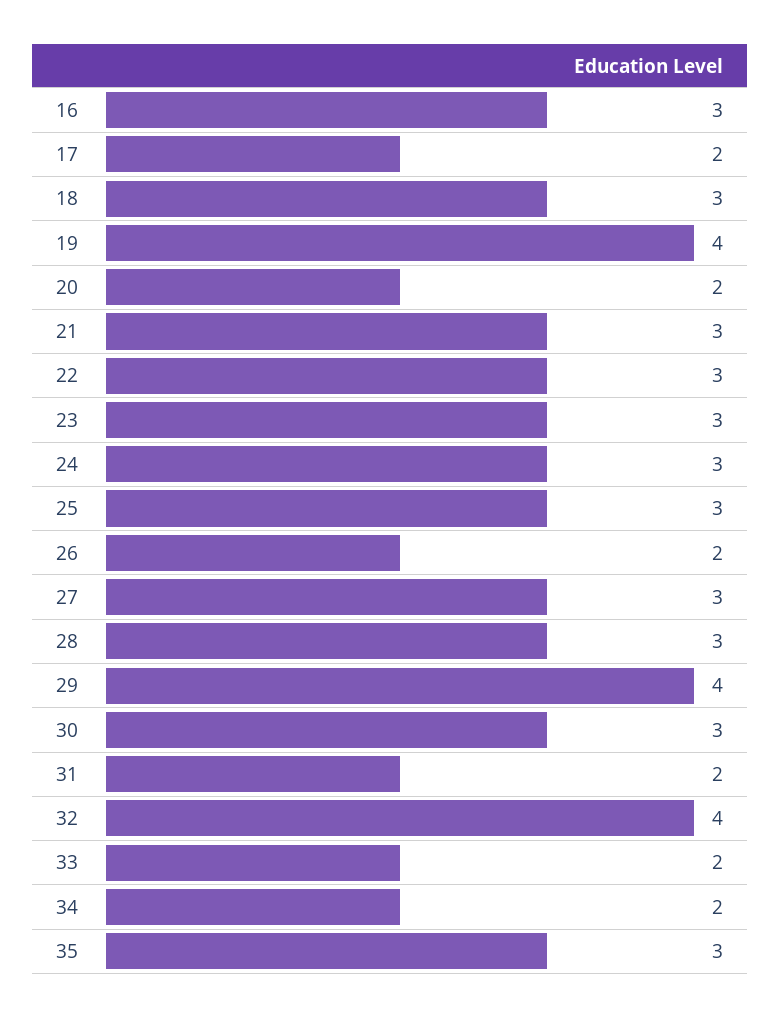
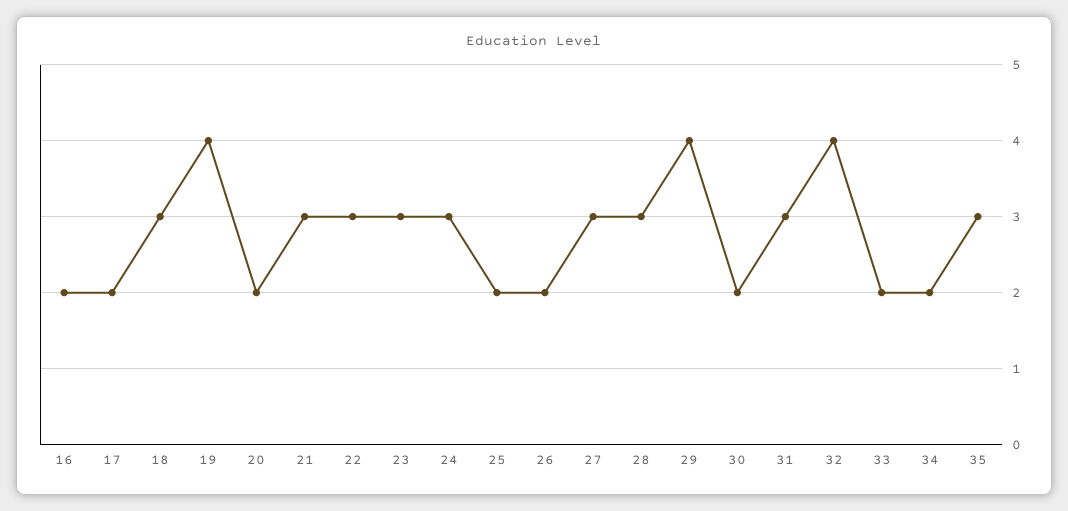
  {
-   "16": 3,
+   "16": 2,
    "17": 2,
    "18": 3,
    "19": 4,
    "20": 2,
    "21": 3,
    "22": 3,
    "23": 3,
    "24": 3,
-   "25": 3,
+   "25": 2,
    "26": 2,
    "27": 3,
    "28": 3,
    "29": 4,
-   "30": 3,
+   "30": 2,
-   "31": 2,
+   "31": 3,
    "32": 4,
    "33": 2,
    "34": 2,
    "35": 3
  }

